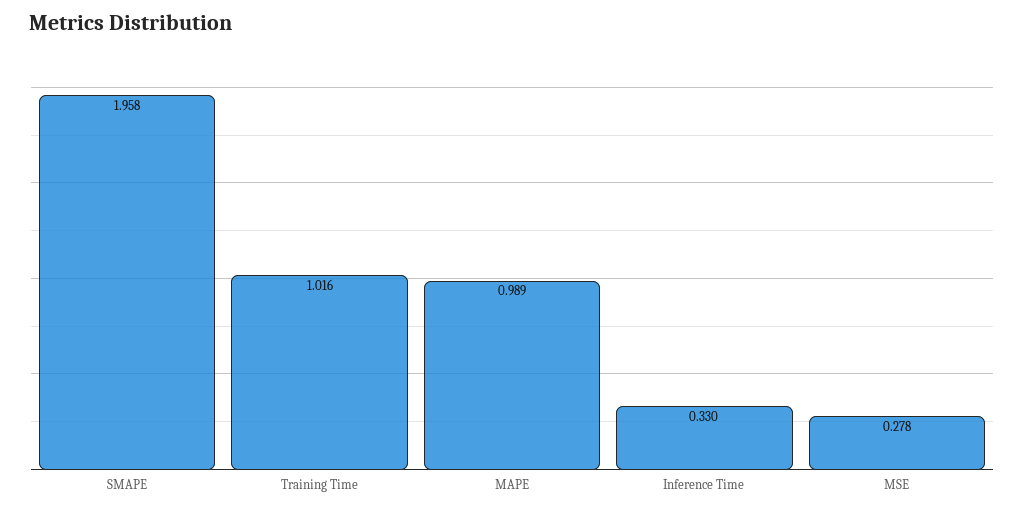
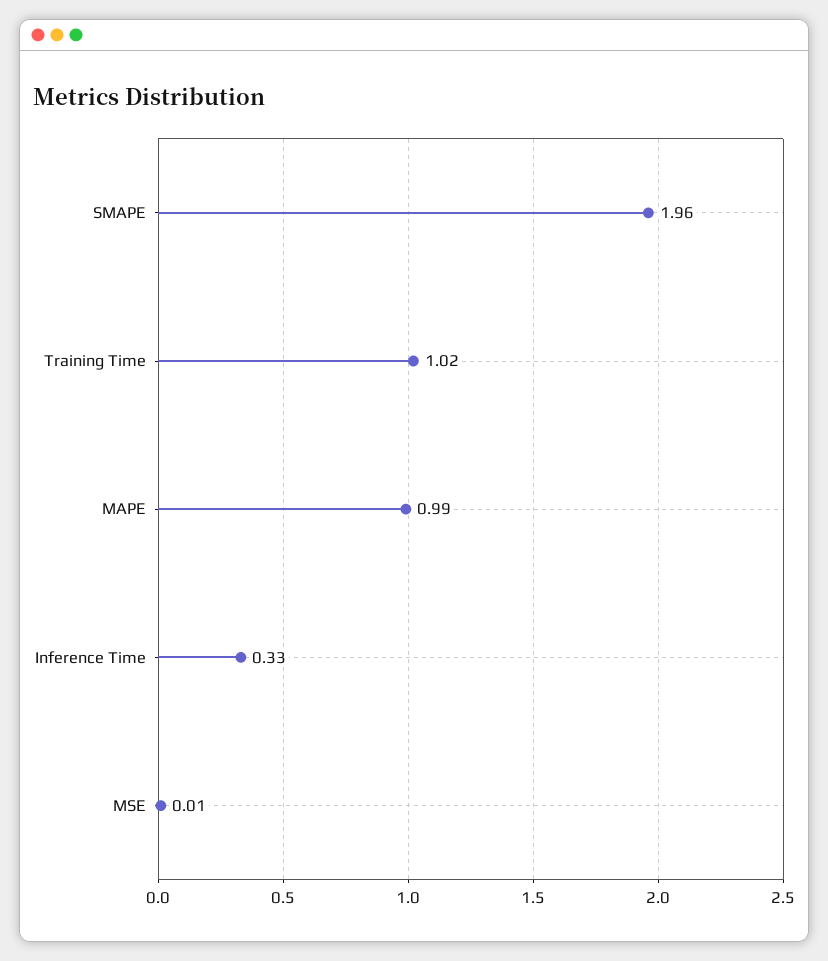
  {
    "SMAPE": 1.958,
    "Training Time": 1.016,
    "MAPE": 0.989,
    "Inference Time": 0.33,
-   "MSE": 0.278
+   "MSE": 0.01
  }

